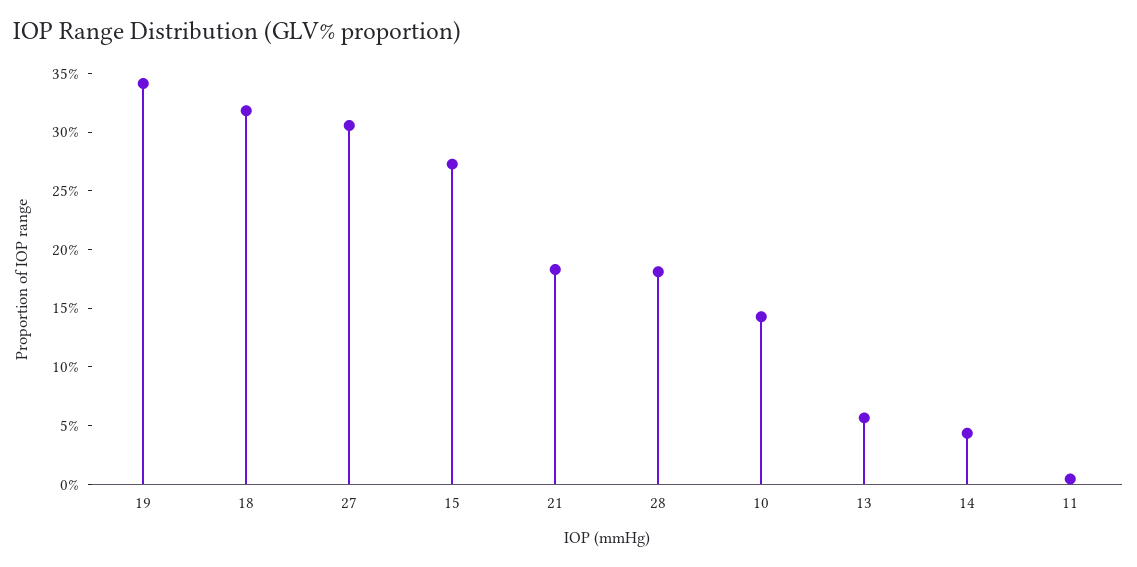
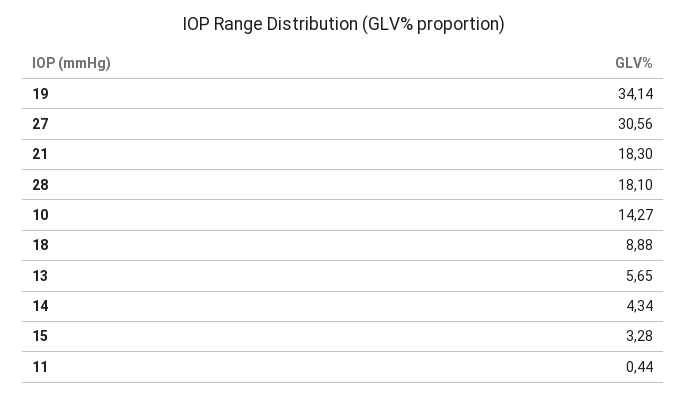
  {
    "19": 34.14,
-   "18": 32,
+   "18": 8.88,
    "27": 30.56,
-   "15": 27,
+   "15": 3.28,
    "21": 18.3,
    "28": 18.1,
    "10": 14.27,
    "13": 5.65,
    "14": 4.34,
    "11": 0.44
  }

